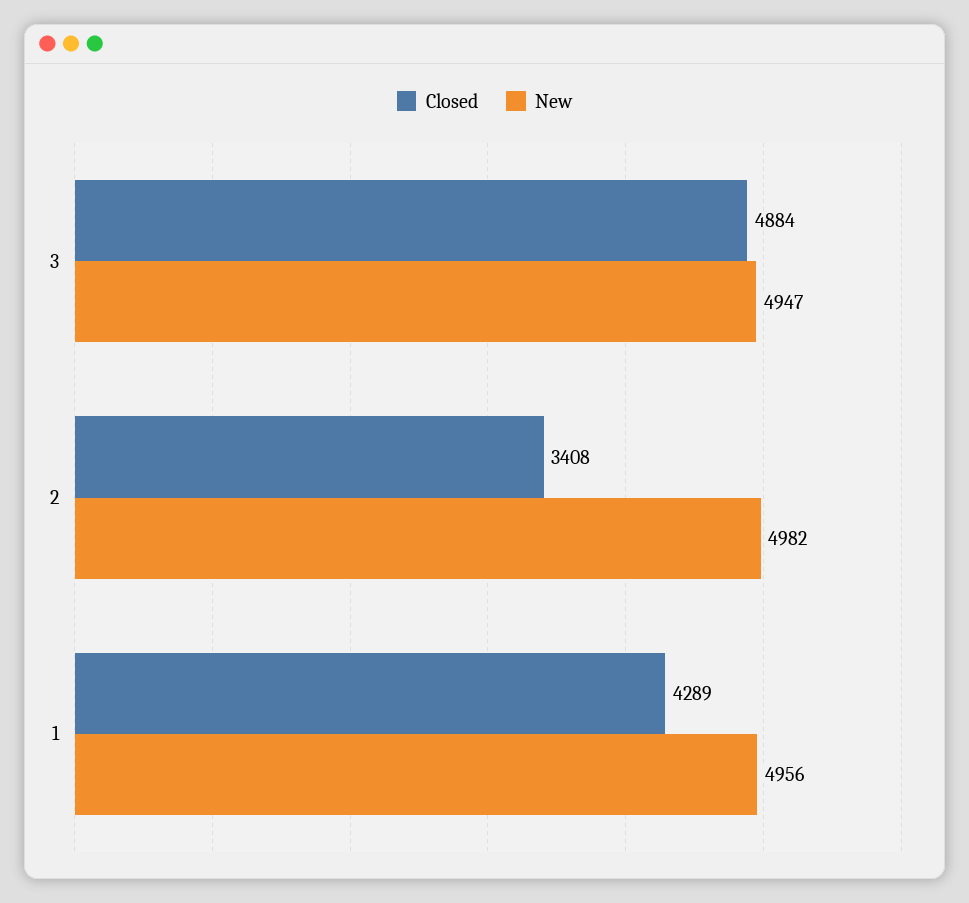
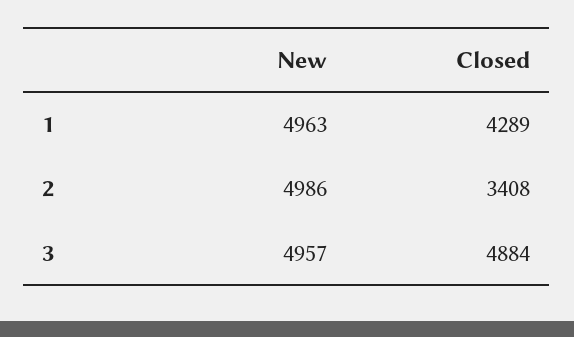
  {
    "Closed": {
      "3": 4884,
      "2": 3408,
      "1": 4289
    },
    "New": {
-     "3": 4947,
+     "3": 4957,
-     "2": 4982,
+     "2": 4986,
-     "1": 4956
+     "1": 4963
    }
  }

